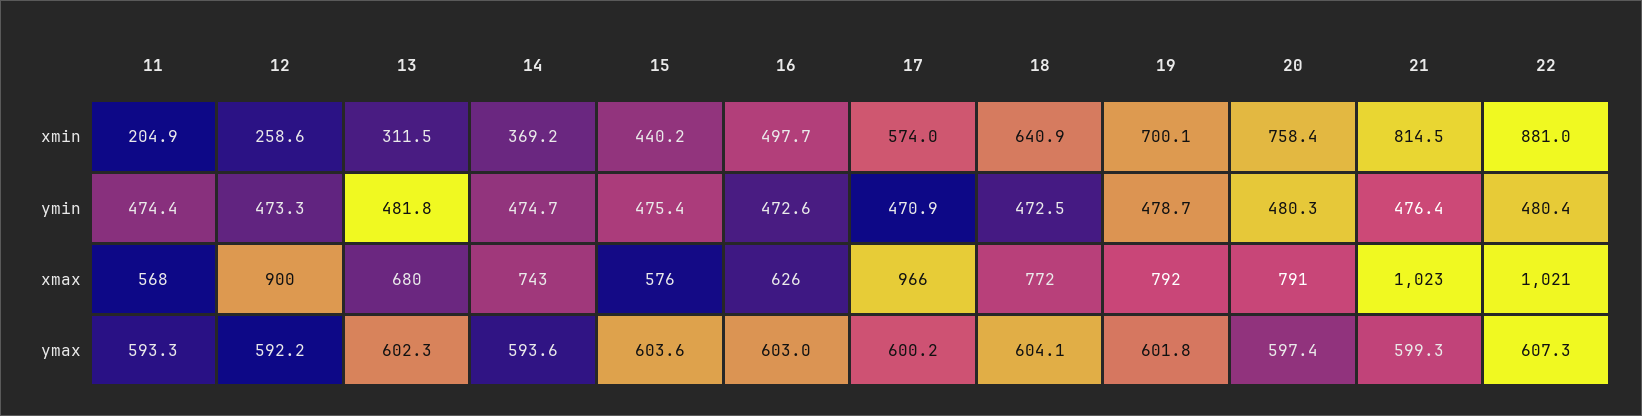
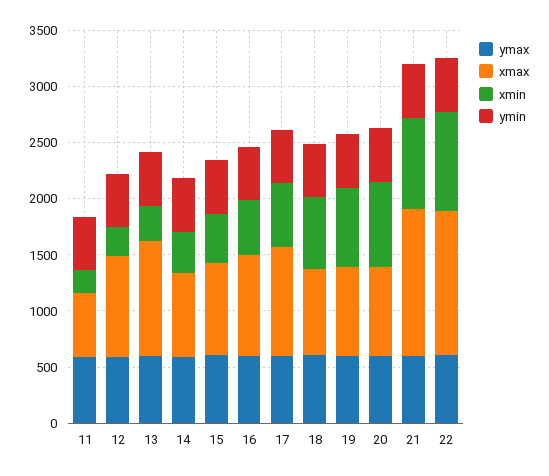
  {
    "xmin": {
      "11": 204.9,
      "12": 258.6,
      "13": 311.5,
      "14": 369.2,
      "15": 440.2,
      "16": 497.7,
      "17": 574,
      "18": 640.9,
      "19": 700.1,
      "20": 758.4,
      "21": 814.5,
      "22": 881
    },
    "ymin": {
      "11": 474.4,
      "12": 473.3,
      "13": 481.8,
      "14": 474.7,
      "15": 475.4,
      "16": 472.6,
      "17": 470.9,
      "18": 472.5,
      "19": 478.7,
      "20": 480.3,
      "21": 476.4,
      "22": 480.4
    },
    "xmax": {
      "11": 568,
      "12": 900,
-     "13": 680,
+     "13": 1000,
      "14": 743,
-     "15": 576,
+     "15": 800,
-     "16": 626,
+     "16": 900,
      "17": 966,
      "18": 772,
      "19": 792,
      "20": 791,
-     "21": 1023,
+     "21": 1300,
-     "22": 1021
+     "22": 1300
    },
    "ymax": {
      "11": 593.3,
      "12": 592.2,
      "13": 602.3,
      "14": 593.6,
      "15": 603.6,
      "16": 603,
      "17": 600.2,
      "18": 604.1,
      "19": 601.8,
      "20": 597.4,
      "21": 599.3,
      "22": 607.3
    }
  }

